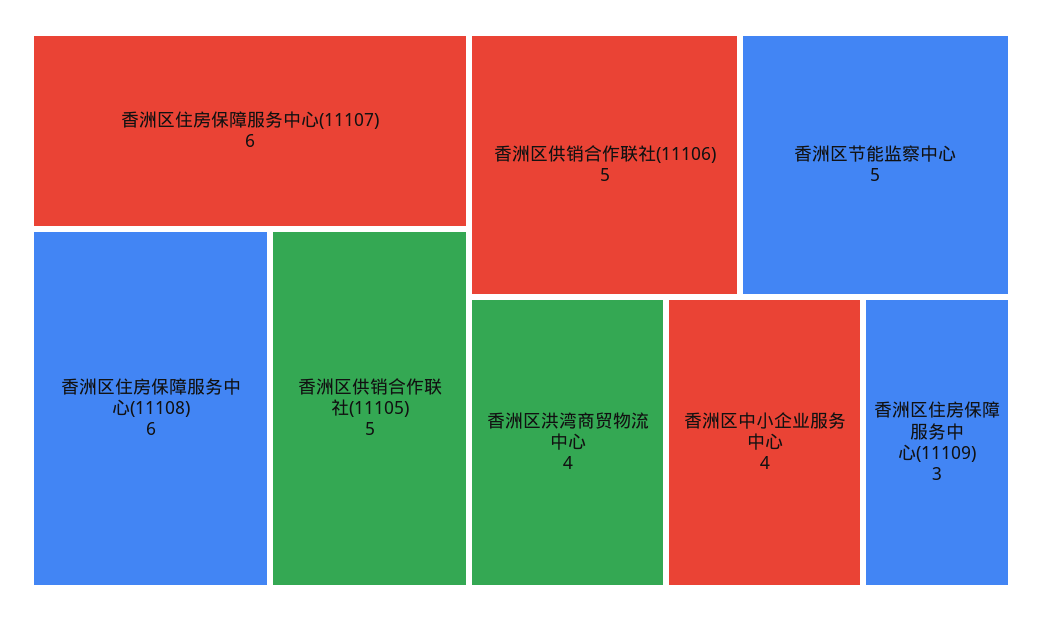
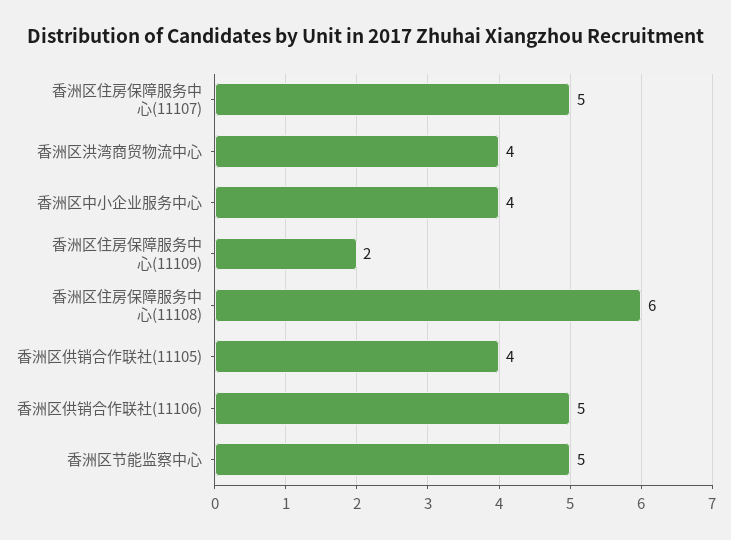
  {
-   "香洲区住房保障服务中心(11107)": 6,
+   "香洲区住房保障服务中心(11107)": 5,
    "香洲区住房保障服务中心(11108)": 6,
-   "香洲区供销合作联社(11105)": 5,
+   "香洲区供销合作联社(11105)": 4,
    "香洲区供销合作联社(11106)": 5,
    "香洲区节能监察中心": 5,
    "香洲区洪湾商贸物流中心": 4,
    "香洲区中小企业服务中心": 4,
-   "香洲区住房保障服务中心(11109)": 3
+   "香洲区住房保障服务中心(11109)": 2
  }

